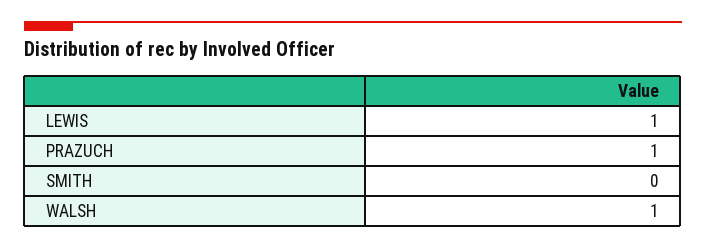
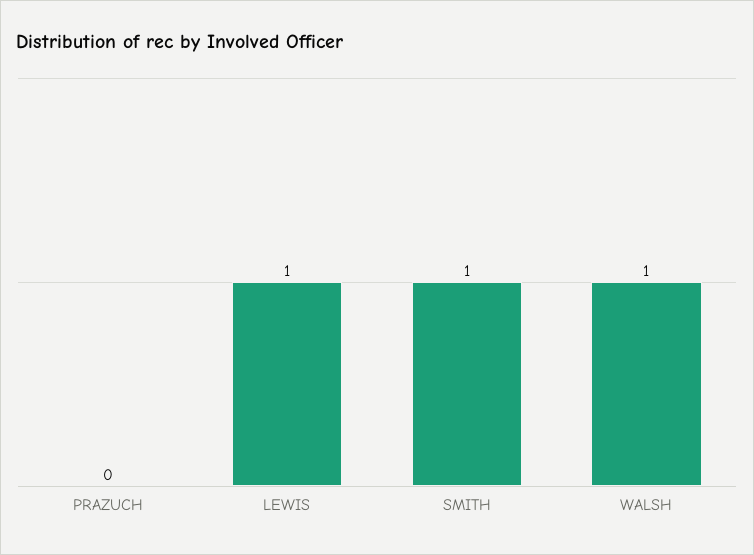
  {
    "LEWIS": 1,
-   "PRAZUCH": 1,
+   "PRAZUCH": 0,
-   "SMITH": 0,
+   "SMITH": 1,
    "WALSH": 1
  }

